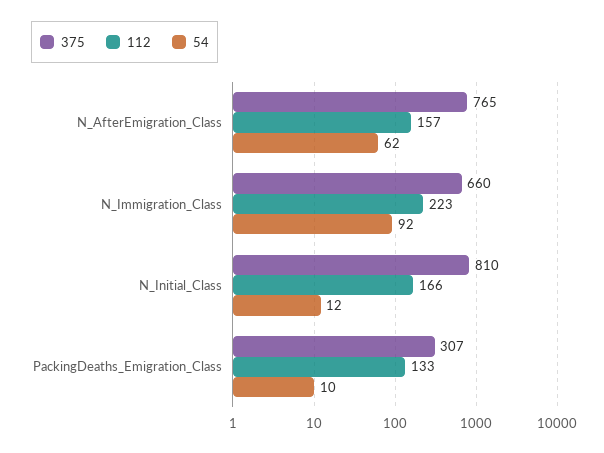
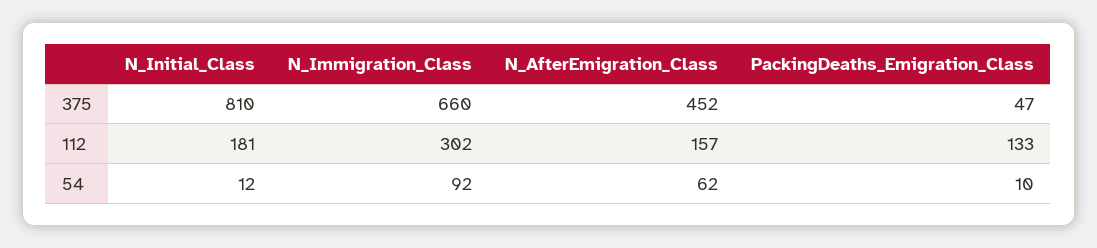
  {
    "375": {
-     "N_AfterEmigration_Class": 765,
+     "N_AfterEmigration_Class": 452,
      "N_Immigration_Class": 660,
      "N_Initial_Class": 810,
-     "PackingDeaths_Emigration_Class": 307
+     "PackingDeaths_Emigration_Class": 47
    },
    "112": {
      "N_AfterEmigration_Class": 157,
-     "N_Immigration_Class": 223,
+     "N_Immigration_Class": 302,
-     "N_Initial_Class": 166,
+     "N_Initial_Class": 181,
      "PackingDeaths_Emigration_Class": 133
    },
    "54": {
      "N_AfterEmigration_Class": 62,
      "N_Immigration_Class": 92,
      "N_Initial_Class": 12,
      "PackingDeaths_Emigration_Class": 10
    }
  }

